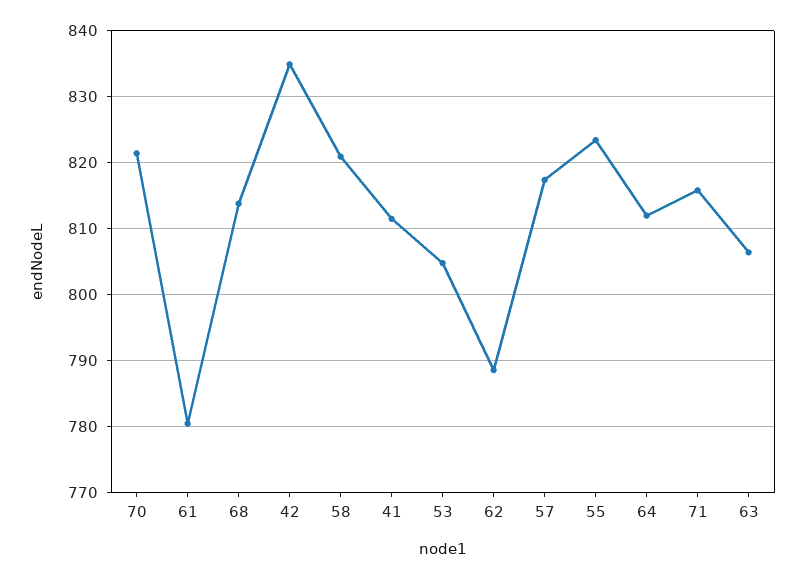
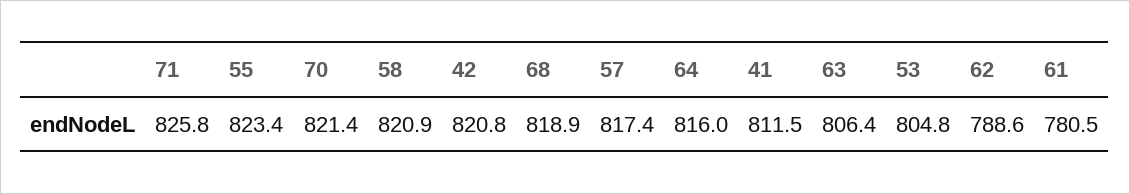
  {
    "70": 821.4,
    "61": 780.5,
-   "68": 814,
+   "68": 818.9,
-   "42": 835,
+   "42": 820.8,
    "58": 820.9,
    "41": 811.5,
    "53": 804.8,
    "62": 788.6,
    "57": 817.4,
    "55": 823.4,
-   "64": 812,
+   "64": 816,
-   "71": 816,
+   "71": 825.8,
    "63": 806.4
  }

